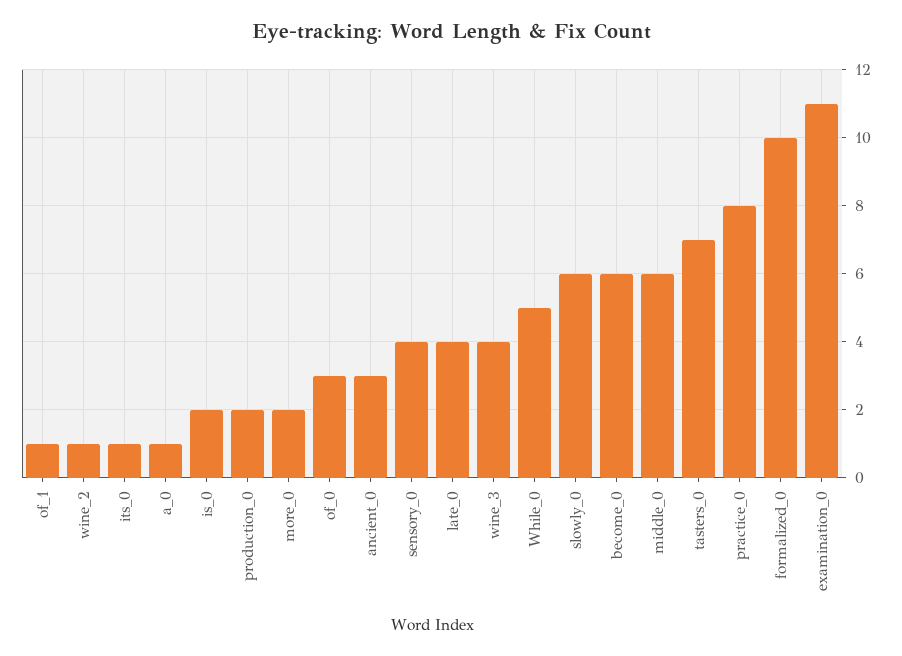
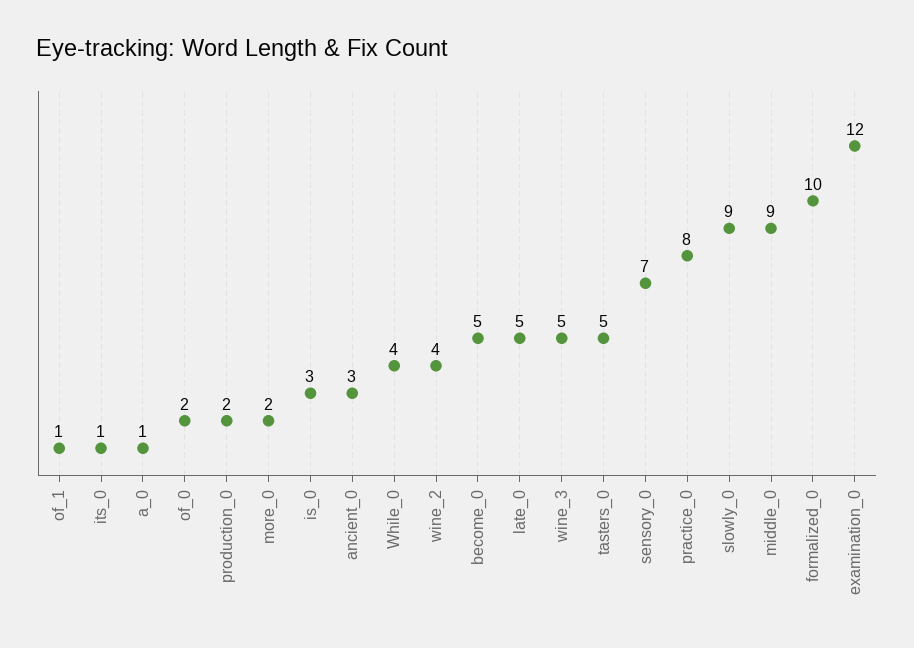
  {
    "of_1": 1,
-   "wine_2": 1,
+   "wine_2": 4,
    "its_0": 1,
    "a_0": 1,
-   "is_0": 2,
+   "is_0": 3,
    "production_0": 2,
    "more_0": 2,
-   "of_0": 3,
+   "of_0": 2,
    "ancient_0": 3,
-   "sensory_0": 4,
+   "sensory_0": 7,
-   "late_0": 4,
+   "late_0": 5,
-   "wine_3": 4,
+   "wine_3": 5,
-   "While_0": 5,
+   "While_0": 4,
-   "slowly_0": 6,
+   "slowly_0": 9,
-   "become_0": 6,
+   "become_0": 5,
-   "middle_0": 6,
+   "middle_0": 9,
-   "tasters_0": 7,
+   "tasters_0": 5,
    "practice_0": 8,
    "formalized_0": 10,
-   "examination_0": 11
+   "examination_0": 12
  }

